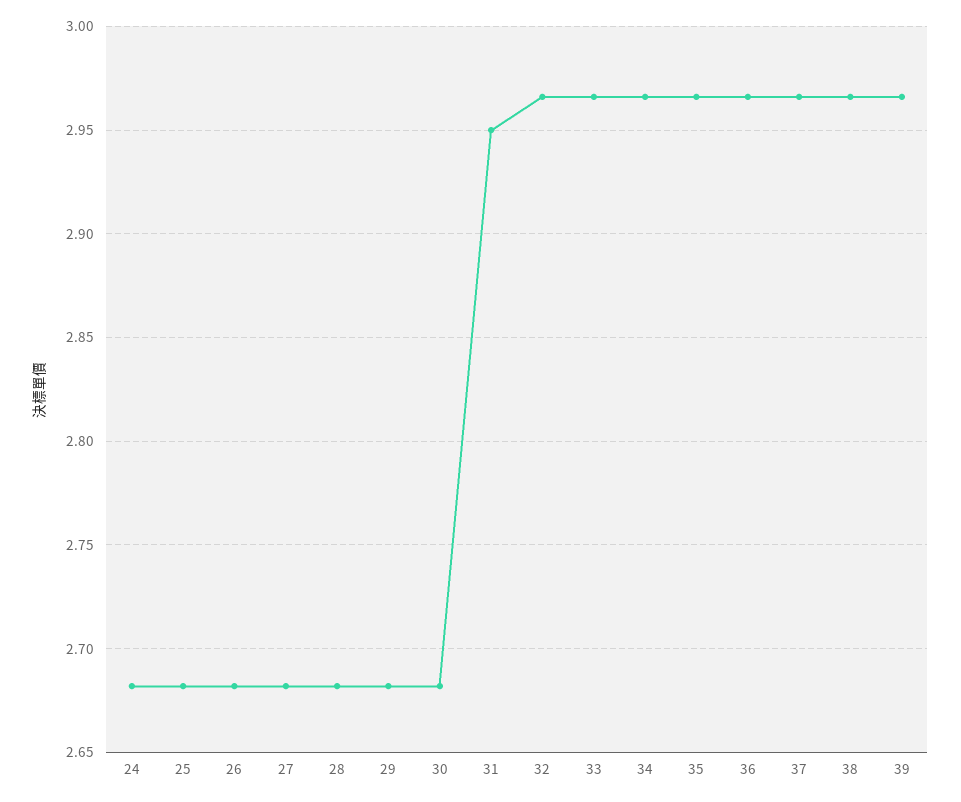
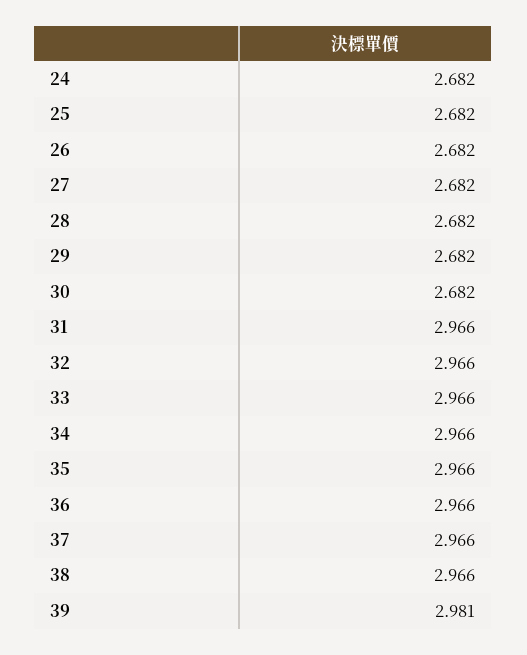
  {
    "24": 2.682,
    "25": 2.682,
    "26": 2.682,
    "27": 2.682,
    "28": 2.682,
    "29": 2.682,
    "30": 2.682,
-   "31": 2.95,
+   "31": 2.966,
    "32": 2.966,
    "33": 2.966,
    "34": 2.966,
    "35": 2.966,
    "36": 2.966,
    "37": 2.966,
    "38": 2.966,
-   "39": 2.965
+   "39": 2.981
  }

